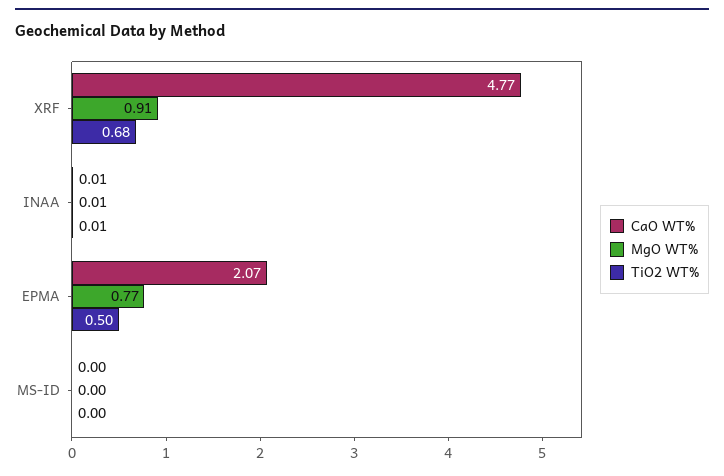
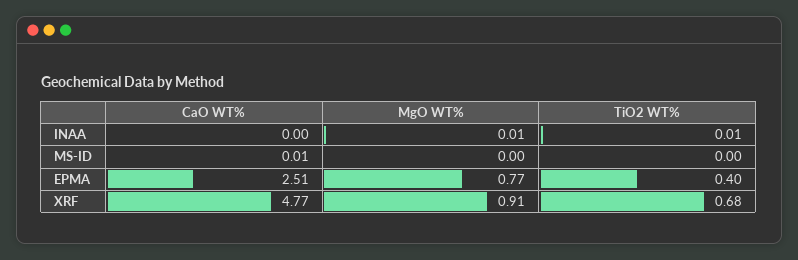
  {
    "CaO WT%": {
      "XRF": 4.77,
-     "INAA": 0.01,
+     "INAA": 0,
-     "EPMA": 2.07,
+     "EPMA": 2.51,
-     "MS-ID": 0
+     "MS-ID": 0.01
    },
    "MgO WT%": {
      "XRF": 0.91,
      "INAA": 0.01,
      "EPMA": 0.77,
      "MS-ID": 0
    },
    "TiO2 WT%": {
      "XRF": 0.68,
      "INAA": 0.01,
-     "EPMA": 0.5,
+     "EPMA": 0.4,
      "MS-ID": 0
    }
  }

